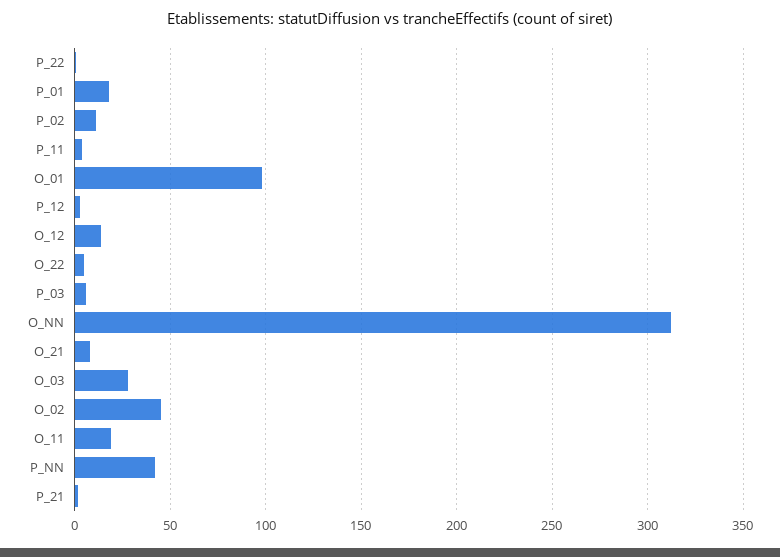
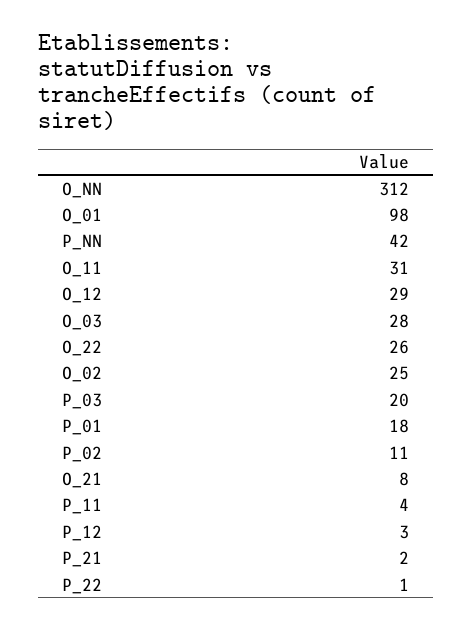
  {
    "P_22": 1,
    "P_01": 18,
    "P_02": 11,
    "P_11": 4,
    "O_01": 98,
    "P_12": 3,
-   "O_12": 15,
+   "O_12": 29,
-   "O_22": 5,
+   "O_22": 26,
-   "P_03": 5,
+   "P_03": 20,
    "O_NN": 312,
    "O_21": 8,
    "O_03": 28,
-   "O_02": 45,
+   "O_02": 25,
-   "O_11": 20,
+   "O_11": 31,
    "P_NN": 42,
    "P_21": 2
  }

